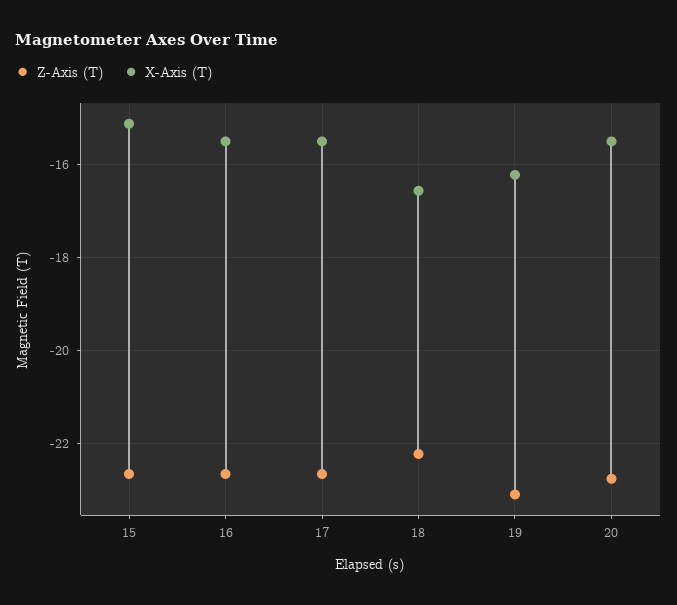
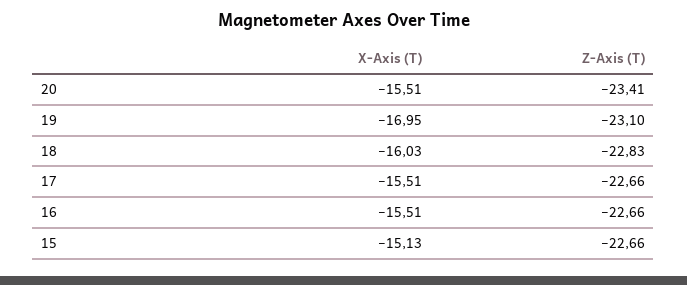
  {
    "Z-Axis (T)": {
      "15": -22.66,
      "16": -22.66,
      "17": -22.66,
-     "18": -22.2,
+     "18": -22.83,
      "19": -23.1,
-     "20": -22.8
+     "20": -23.41
    },
    "X-Axis (T)": {
      "15": -15.13,
      "16": -15.51,
      "17": -15.51,
-     "18": -16.6,
+     "18": -16.03,
-     "19": -16.2,
+     "19": -16.95,
      "20": -15.51
    }
  }

